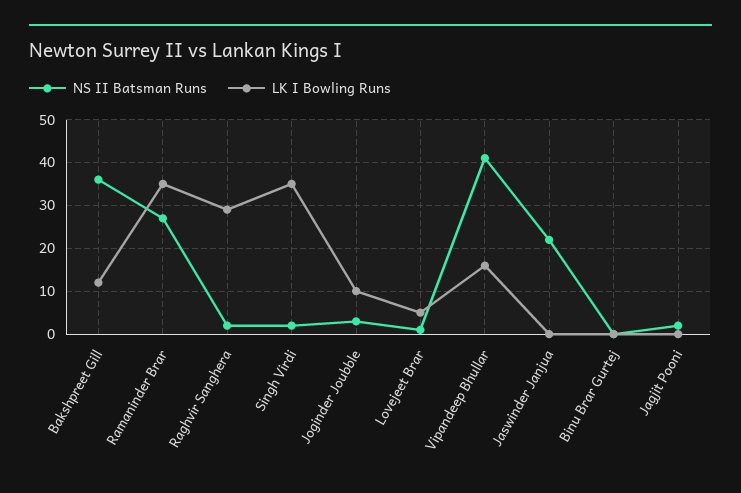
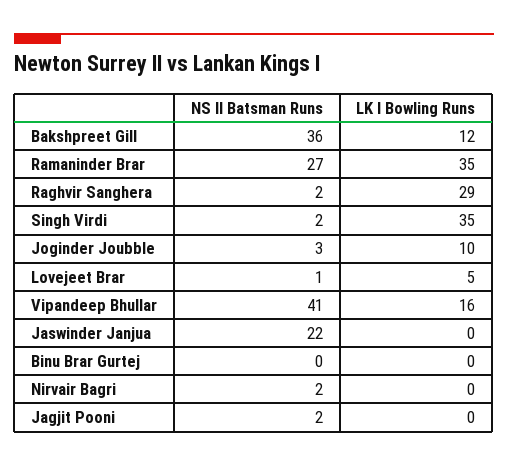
  {
    "NS II Batsman Runs": {
      "Bakshpreet Gill": 36,
      "Ramaninder Brar": 27,
      "Raghvir Sanghera": 2,
      "Singh Virdi": 2,
      "Joginder Joubble": 3,
      "Lovejeet Brar": 1,
      "Vipandeep Bhullar": 41,
      "Jaswinder Janjua": 22,
      "Binu Brar Gurtej": 0,
-     "Jagjit Pooni": 2
+     "Jagjit Pooni": 2,
+     "Nirvair Bagri": 2
    },
    "LK I Bowling Runs": {
      "Bakshpreet Gill": 12,
      "Ramaninder Brar": 35,
      "Raghvir Sanghera": 29,
      "Singh Virdi": 35,
      "Joginder Joubble": 10,
      "Lovejeet Brar": 5,
      "Vipandeep Bhullar": 16,
      "Jaswinder Janjua": 0,
      "Binu Brar Gurtej": 0,
-     "Jagjit Pooni": 0
+     "Jagjit Pooni": 0,
+     "Nirvair Bagri": 0
    }
  }

